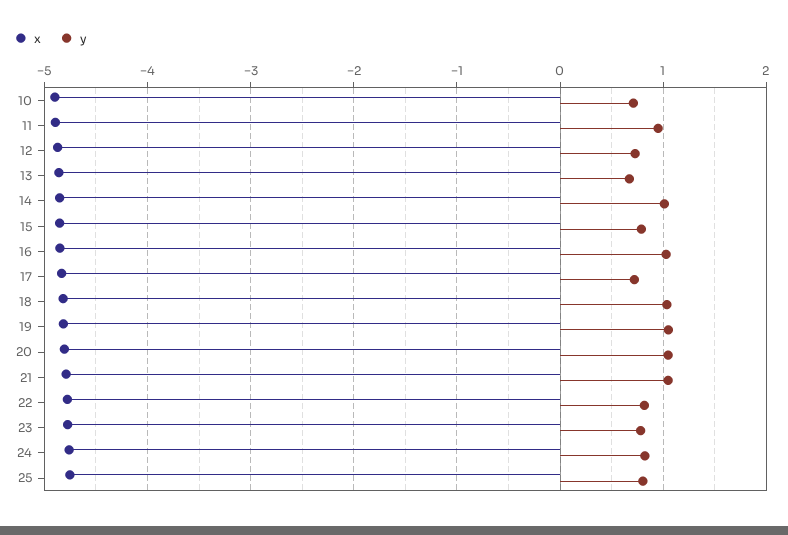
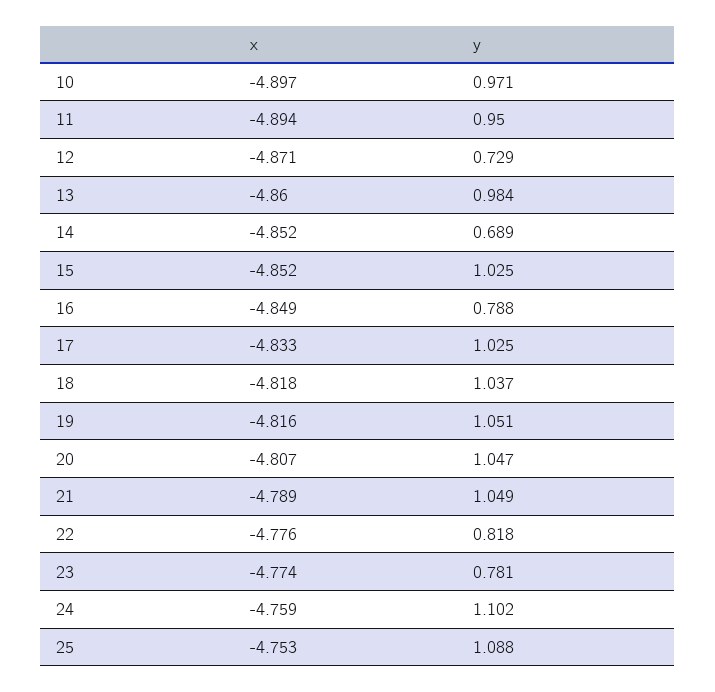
  {
    "x": {
      "10": -4.897,
      "11": -4.894,
      "12": -4.871,
      "13": -4.86,
      "14": -4.852,
      "15": -4.852,
      "16": -4.849,
      "17": -4.833,
      "18": -4.818,
      "19": -4.816,
      "20": -4.807,
      "21": -4.789,
      "22": -4.776,
      "23": -4.774,
      "24": -4.759,
      "25": -4.753
    },
    "y": {
-     "10": 0.7,
+     "10": 0.971,
      "11": 0.95,
      "12": 0.729,
-     "13": 0.7,
+     "13": 0.984,
-     "14": 1,
+     "14": 0.689,
-     "15": 0.8,
+     "15": 1.025,
-     "16": 1,
+     "16": 0.788,
-     "17": 0.7,
+     "17": 1.025,
      "18": 1.037,
      "19": 1.051,
      "20": 1.047,
      "21": 1.049,
      "22": 0.818,
      "23": 0.781,
-     "24": 0.8,
+     "24": 1.102,
-     "25": 0.8
+     "25": 1.088
    }
  }

